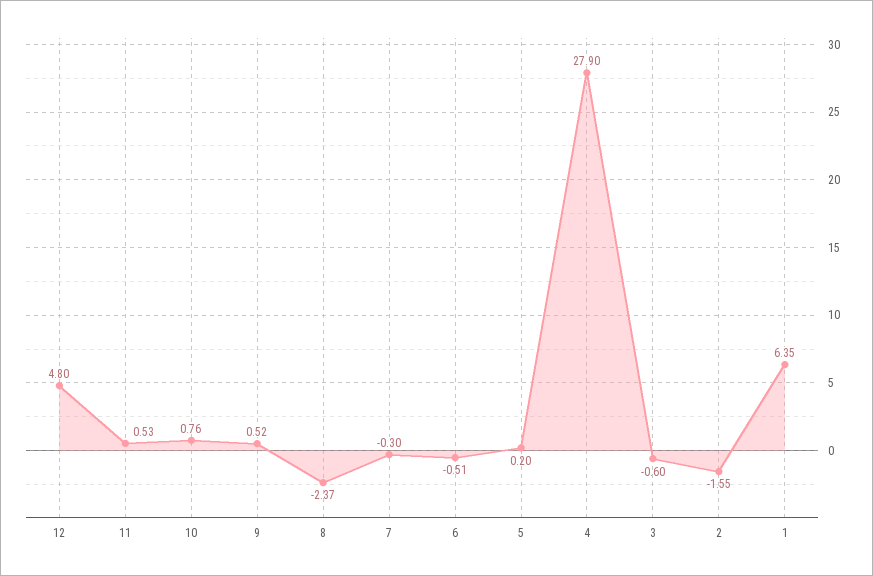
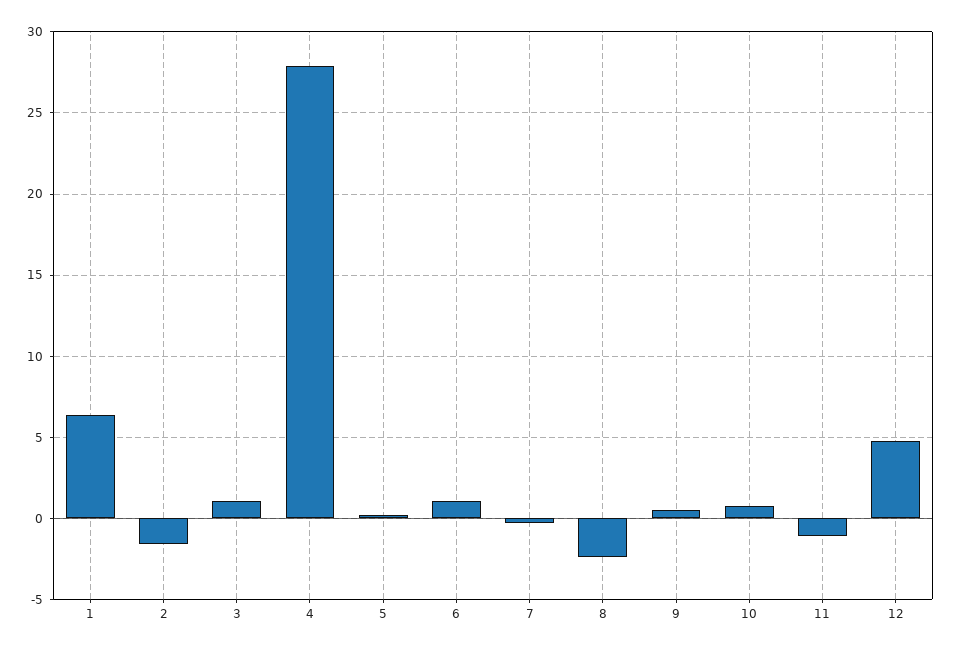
  {
    "12": 4.8,
-   "11": 0.53,
+   "11": -1,
    "10": 0.76,
    "9": 0.52,
    "8": -2.37,
    "7": -0.3,
-   "6": -0.51,
+   "6": 1,
    "5": 0.2,
    "4": 27.9,
-   "3": -0.6,
+   "3": 1,
    "2": -1.55,
    "1": 6.35
  }

